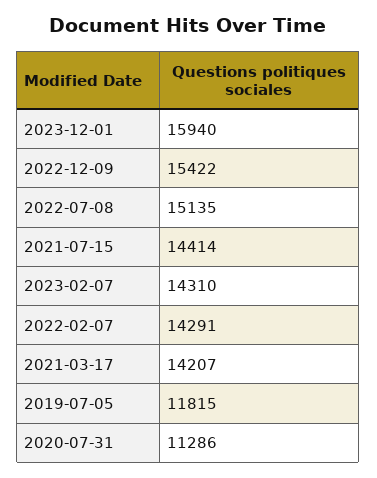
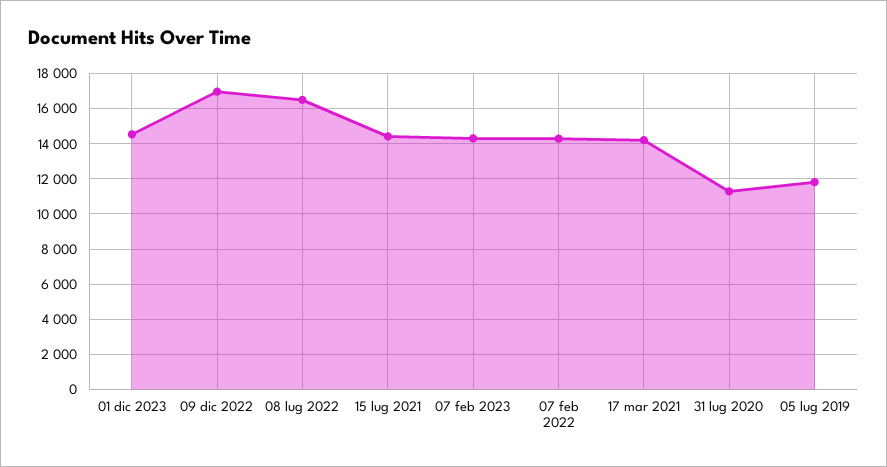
  {
-   "2023-12-01": 15940,
+   "2023-12-01": 14500,
-   "2022-12-09": 15422,
+   "2022-12-09": 17000,
-   "2022-07-08": 15135,
+   "2022-07-08": 16500,
    "2021-07-15": 14414,
    "2023-02-07": 14310,
    "2022-02-07": 14291,
    "2021-03-17": 14207,
    "2019-07-05": 11815,
    "2020-07-31": 11286
  }

